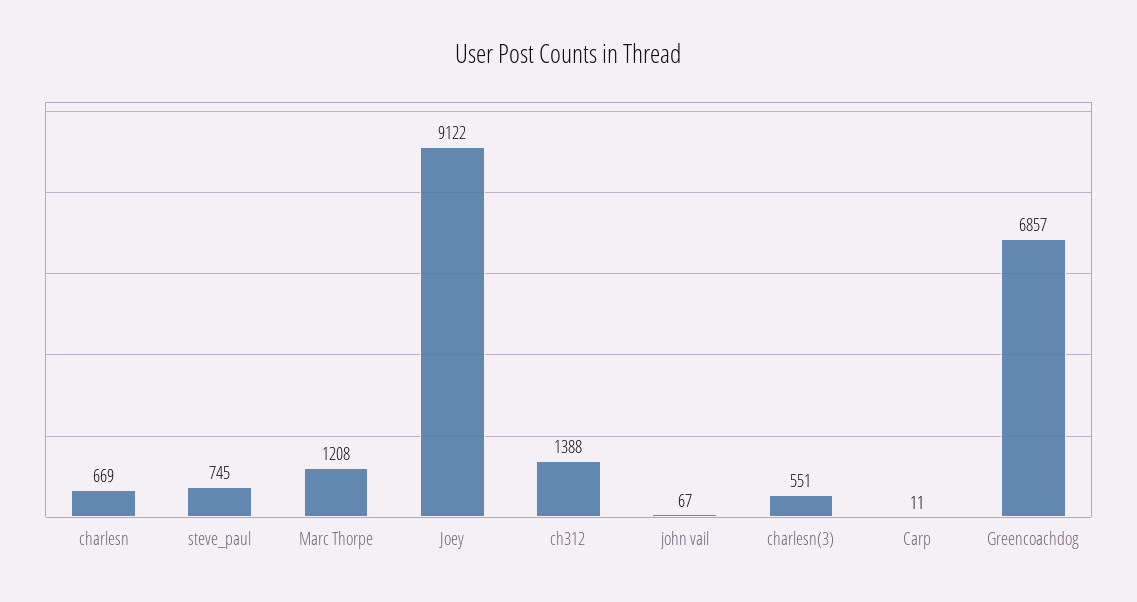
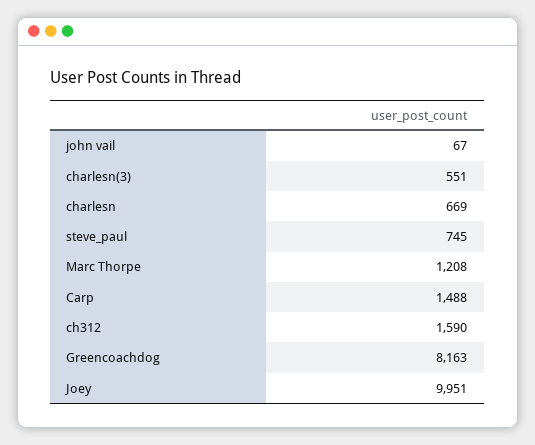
  {
    "charlesn": 669,
    "steve_paul": 745,
    "Marc Thorpe": 1208,
-   "Joey": 9122,
+   "Joey": 9951,
-   "ch312": 1388,
+   "ch312": 1590,
    "john vail": 67,
    "charlesn(3)": 551,
-   "Carp": 11,
+   "Carp": 1488,
-   "Greencoachdog": 6857
+   "Greencoachdog": 8163
  }

